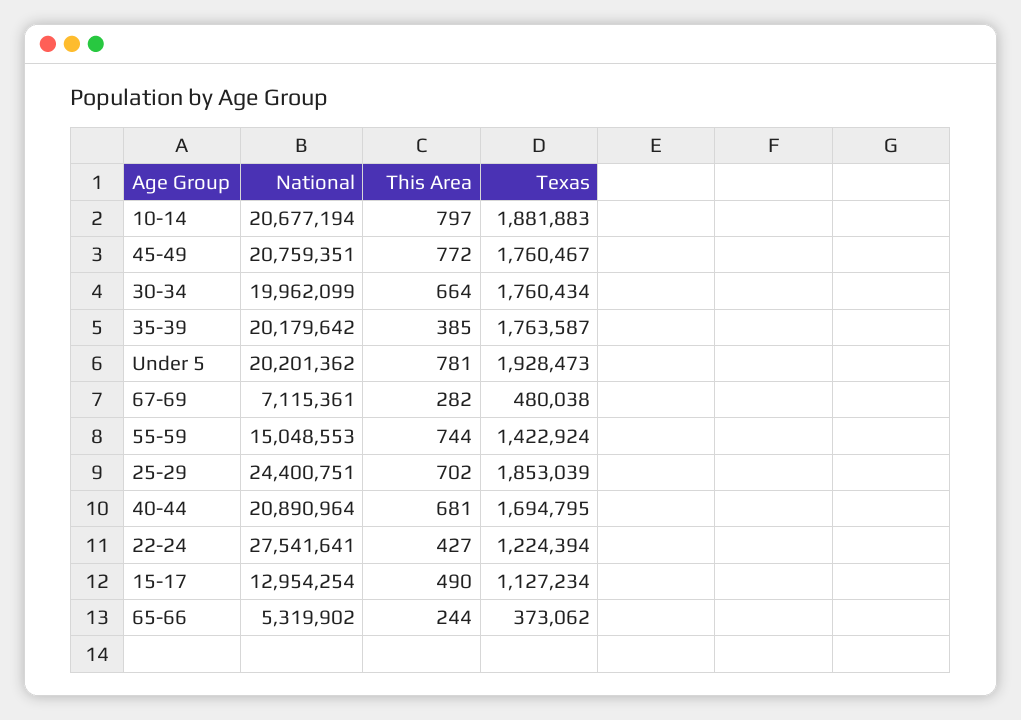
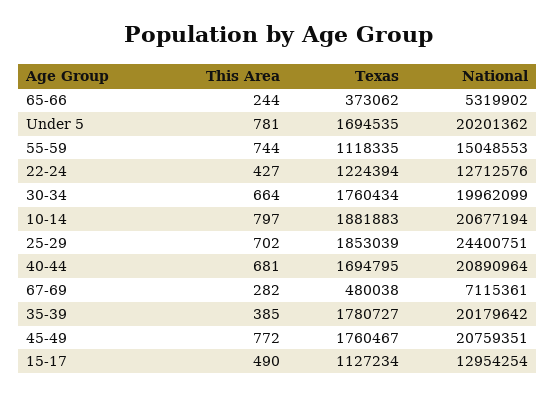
  {
    "National": {
      "10-14": 20677194,
      "45-49": 20759351,
      "30-34": 19962099,
      "35-39": 20179642,
      "Under 5": 20201362,
      "67-69": 7115361,
      "55-59": 15048553,
      "25-29": 24400751,
      "40-44": 20890964,
-     "22-24": 27541641,
+     "22-24": 12712576,
      "15-17": 12954254,
      "65-66": 5319902
    },
    "This Area": {
      "10-14": 797,
      "45-49": 772,
      "30-34": 664,
      "35-39": 385,
      "Under 5": 781,
      "67-69": 282,
      "55-59": 744,
      "25-29": 702,
      "40-44": 681,
      "22-24": 427,
      "15-17": 490,
      "65-66": 244
    },
    "Texas": {
      "10-14": 1881883,
      "45-49": 1760467,
      "30-34": 1760434,
-     "35-39": 1763587,
+     "35-39": 1780727,
-     "Under 5": 1928473,
+     "Under 5": 1694535,
      "67-69": 480038,
-     "55-59": 1422924,
+     "55-59": 1118335,
      "25-29": 1853039,
      "40-44": 1694795,
      "22-24": 1224394,
      "15-17": 1127234,
      "65-66": 373062
    }
  }

